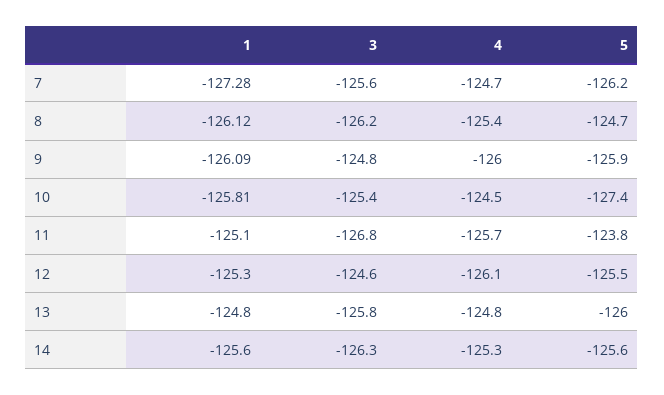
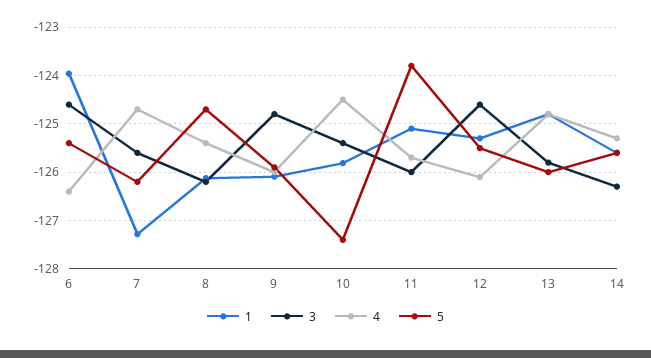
  {
    "1": {
      "7": -127.28,
      "8": -126.12,
      "9": -126.09,
      "10": -125.81,
      "11": -125.1,
      "12": -125.3,
      "13": -124.8,
-     "14": -125.6
+     "14": -125.6,
+     "6": -124
    },
    "3": {
      "7": -125.6,
      "8": -126.2,
      "9": -124.8,
      "10": -125.4,
-     "11": -126.8,
+     "11": -126,
      "12": -124.6,
      "13": -125.8,
-     "14": -126.3
+     "14": -126.3,
+     "6": -124.6
    },
    "4": {
      "7": -124.7,
      "8": -125.4,
      "9": -126,
      "10": -124.5,
      "11": -125.7,
      "12": -126.1,
      "13": -124.8,
-     "14": -125.3
+     "14": -125.3,
+     "6": -126.4
    },
    "5": {
      "7": -126.2,
      "8": -124.7,
      "9": -125.9,
      "10": -127.4,
      "11": -123.8,
      "12": -125.5,
      "13": -126,
-     "14": -125.6
+     "14": -125.6,
+     "6": -125.4
    }
  }

